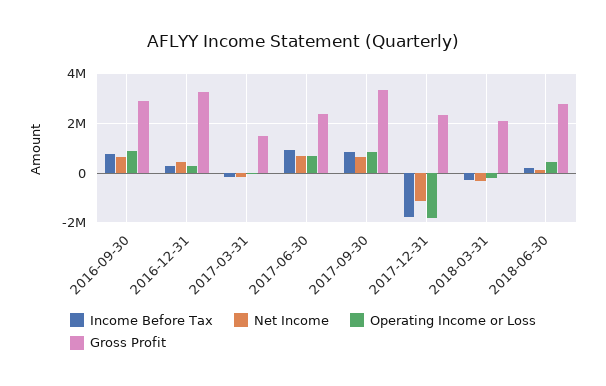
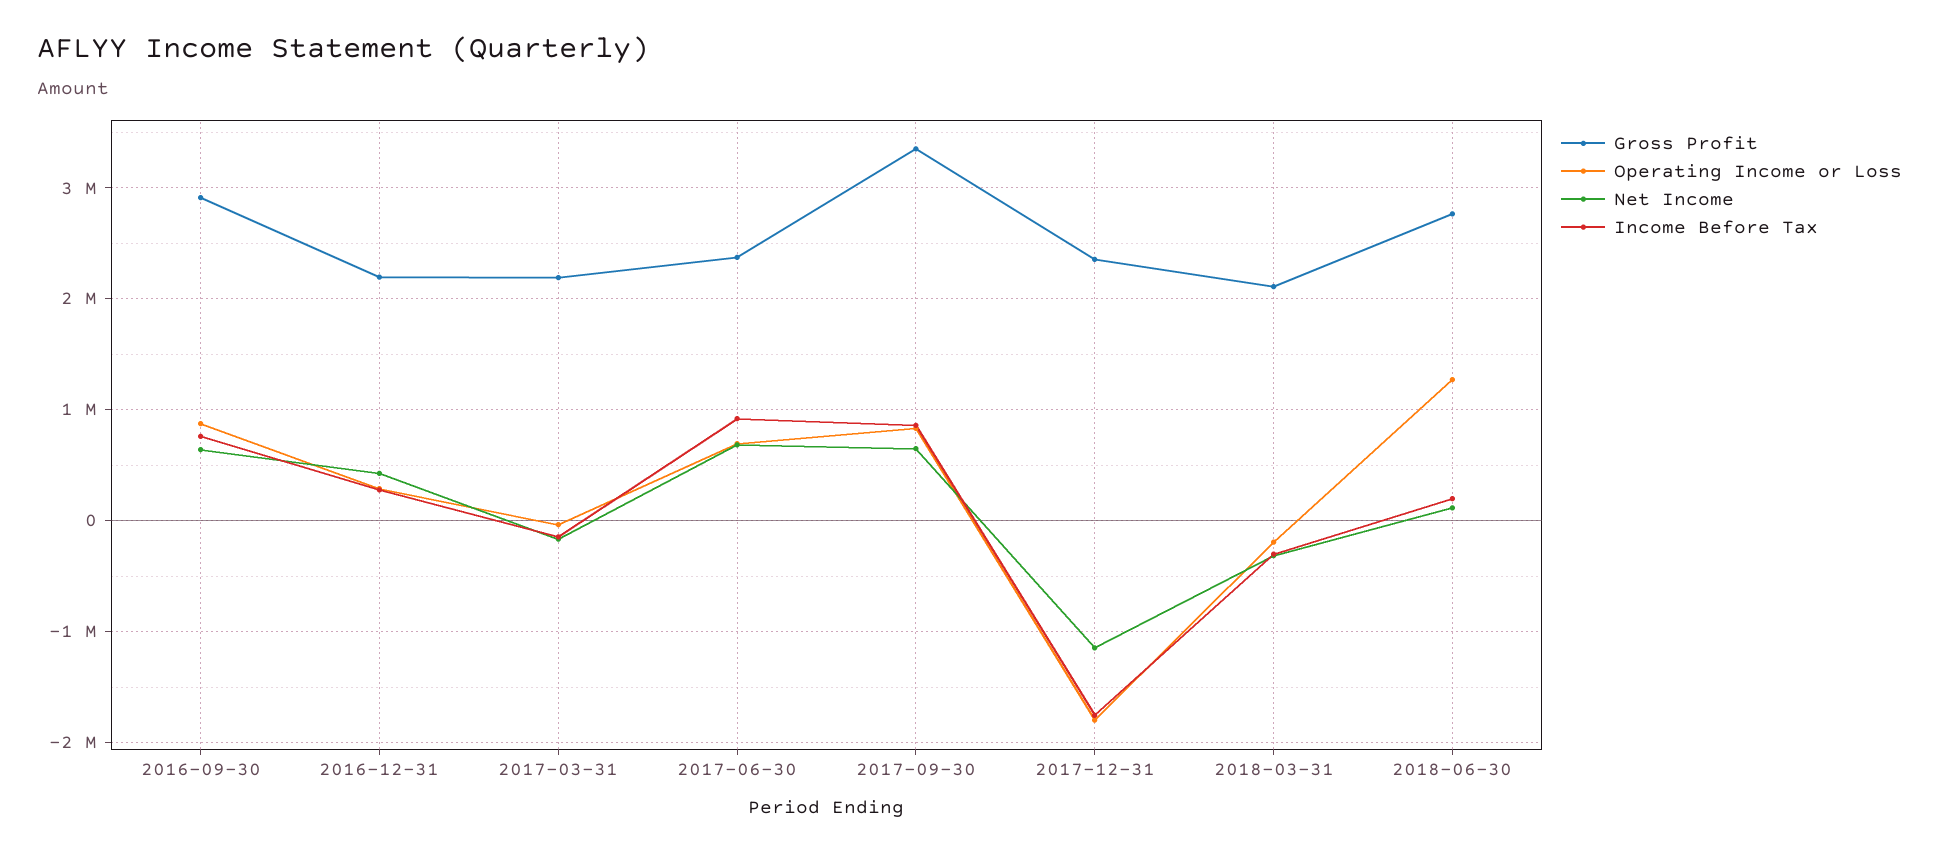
  {
    "Income Before Tax": {
      "2016-09-30": 800000,
      "2016-12-31": 300000,
      "2017-03-31": -100000,
      "2017-06-30": 900000,
      "2017-09-30": 900000,
      "2017-12-31": -1800000,
      "2018-03-31": -300000,
      "2018-06-30": 200000
    },
    "Net Income": {
      "2016-09-30": 600000,
      "2016-12-31": 400000,
      "2017-03-31": -200000,
      "2017-06-30": 700000,
      "2017-09-30": 600000,
      "2017-12-31": -1100000,
      "2018-03-31": -300000,
      "2018-06-30": 100000
    },
    "Operating Income or Loss": {
      "2016-09-30": 900000,
      "2016-12-31": 300000,
      "2017-03-31": 0,
      "2017-06-30": 700000,
      "2017-09-30": 800000,
      "2017-12-31": -1800000,
      "2018-03-31": -200000,
-     "2018-06-30": 500000
+     "2018-06-30": 1300000
    },
    "Gross Profit": {
      "2016-09-30": 2900000,
-     "2016-12-31": 3250000,
+     "2016-12-31": 2200000,
-     "2017-03-31": 1500000,
+     "2017-03-31": 2200000,
      "2017-06-30": 2400000,
      "2017-09-30": 3400000,
      "2017-12-31": 2400000,
      "2018-03-31": 2100000,
      "2018-06-30": 2800000
    }
  }

